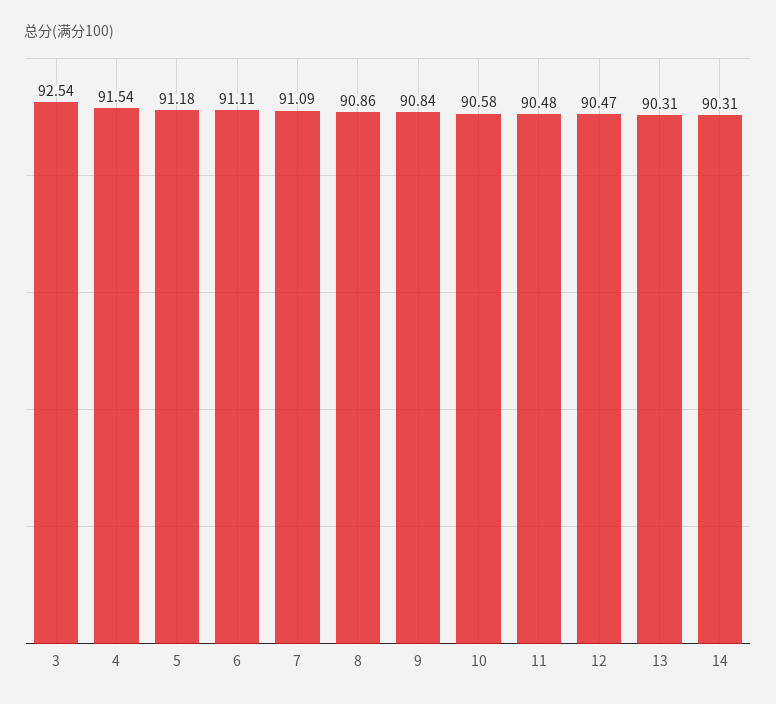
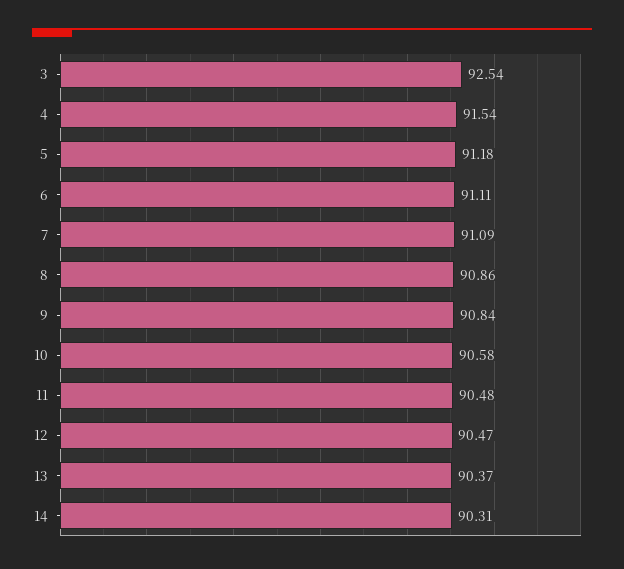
  {
    "3": 92.54,
    "4": 91.54,
    "5": 91.18,
    "6": 91.11,
    "7": 91.09,
    "8": 90.86,
    "9": 90.84,
    "10": 90.58,
    "11": 90.48,
    "12": 90.47,
-   "13": 90.31,
+   "13": 90.37,
    "14": 90.31
  }

